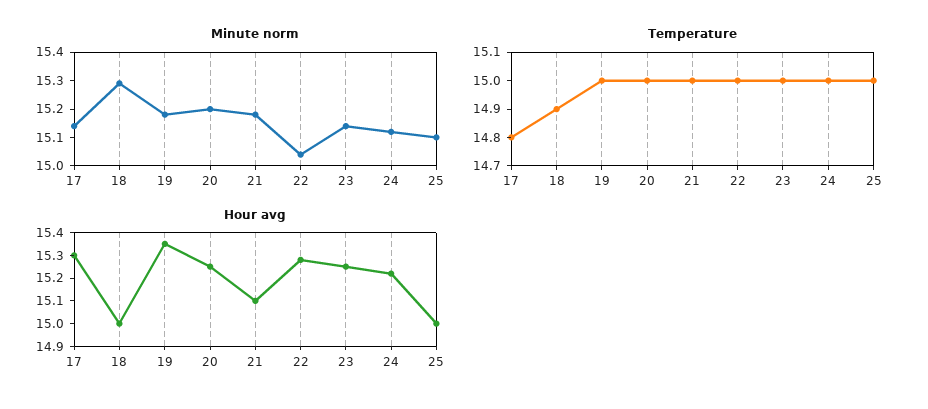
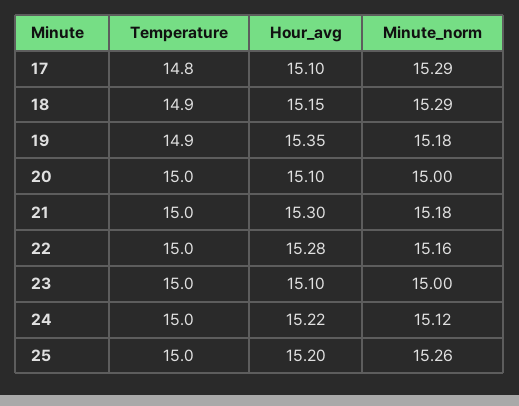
  {
    "Minute norm": {
-     "17": 15.15,
+     "17": 15.29,
      "18": 15.29,
      "19": 15.18,
-     "20": 15.2,
+     "20": 15,
      "21": 15.18,
-     "22": 15.05,
+     "22": 15.16,
-     "23": 15.15,
+     "23": 15,
      "24": 15.12,
-     "25": 15.1
+     "25": 15.26
    },
    "Temperature": {
      "17": 14.8,
      "18": 14.9,
-     "19": 15,
+     "19": 14.9,
      "20": 15,
      "21": 15,
      "22": 15,
      "23": 15,
      "24": 15,
      "25": 15
    },
    "Hour avg": {
-     "17": 15.3,
+     "17": 15.1,
-     "18": 15,
+     "18": 15.15,
      "19": 15.35,
-     "20": 15.25,
+     "20": 15.1,
-     "21": 15.1,
+     "21": 15.3,
      "22": 15.28,
-     "23": 15.25,
+     "23": 15.1,
      "24": 15.22,
-     "25": 15
+     "25": 15.2
    }
  }

